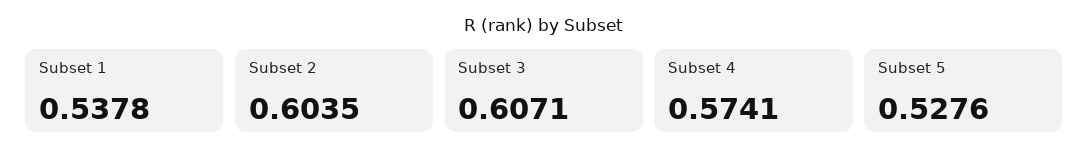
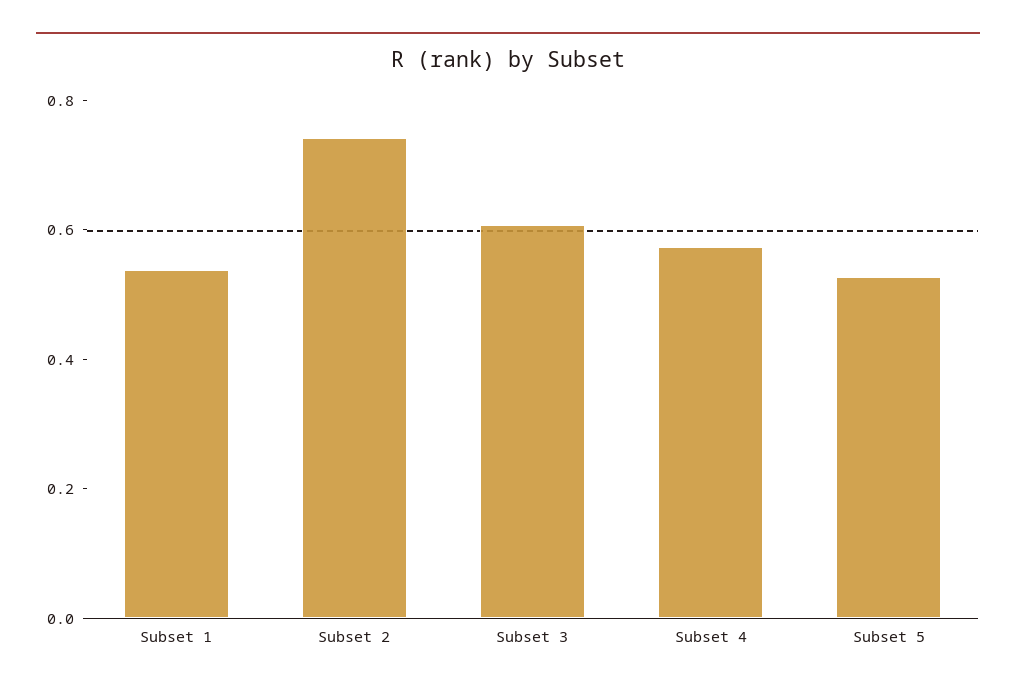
  {
    "Subset 1": 0.5378,
-   "Subset 2": 0.6035,
+   "Subset 2": 0.75,
    "Subset 3": 0.6071,
    "Subset 4": 0.5741,
    "Subset 5": 0.5276
  }

